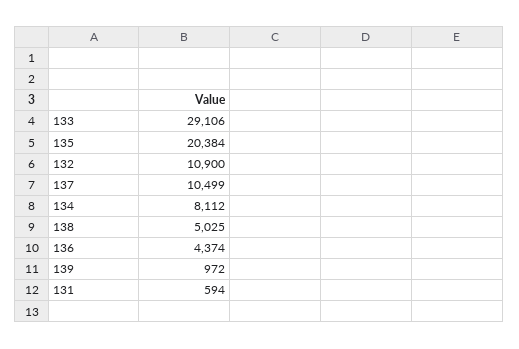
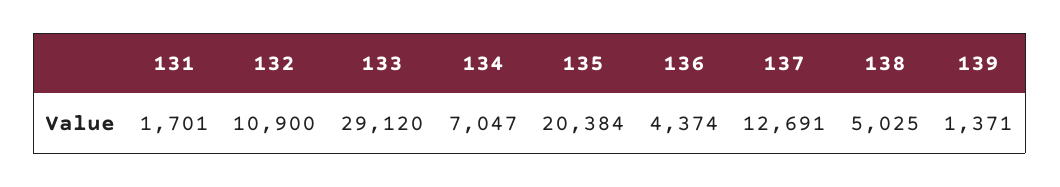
  {
-   "133": 29106,
+   "133": 29120,
    "135": 20384,
    "132": 10900,
-   "137": 10499,
+   "137": 12691,
-   "134": 8112,
+   "134": 7047,
    "138": 5025,
    "136": 4374,
-   "139": 972,
+   "139": 1371,
-   "131": 594
+   "131": 1701
  }

